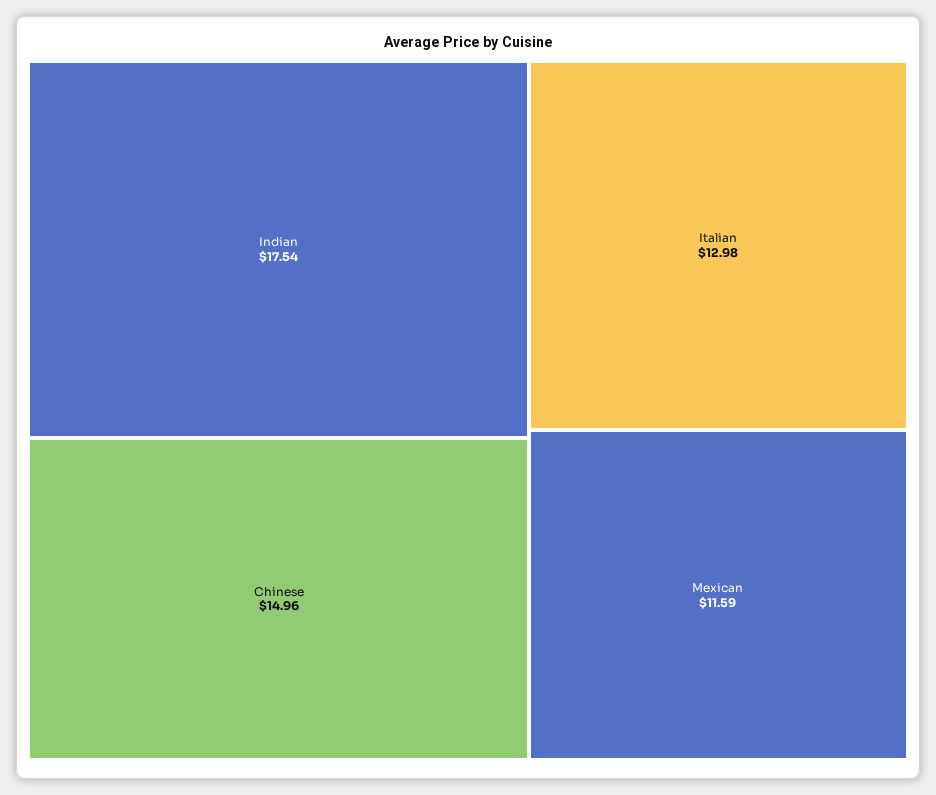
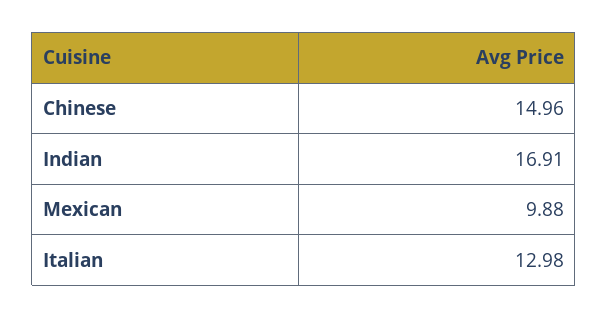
  {
-   "Indian": 17.54,
+   "Indian": 16.91,
    "Chinese": 14.96,
    "Italian": 12.98,
-   "Mexican": 11.59
+   "Mexican": 9.88
  }

